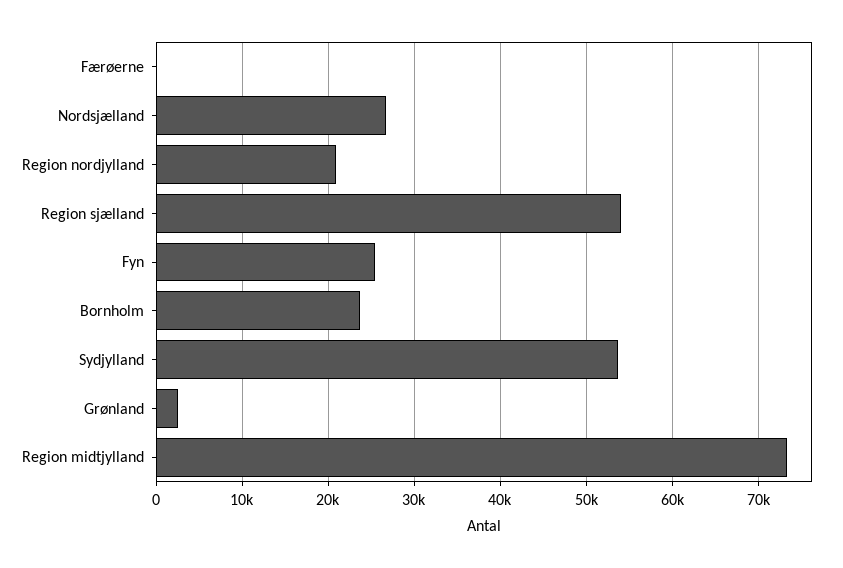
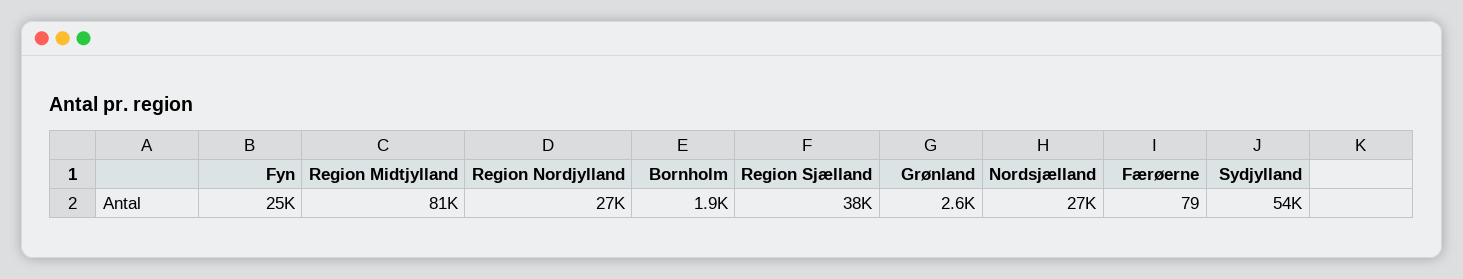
  {
    "Færøerne": 79,
    "Nordsjælland": 27000,
-   "Region nordjylland": 21000,
+   "Region nordjylland": 27000,
-   "Region sjælland": 54000,
+   "Region sjælland": 38000,
    "Fyn": 25000,
-   "Bornholm": 24000,
+   "Bornholm": 1900,
    "Sydjylland": 54000,
    "Grønland": 2600,
-   "Region midtjylland": 73000
+   "Region midtjylland": 81000
  }

